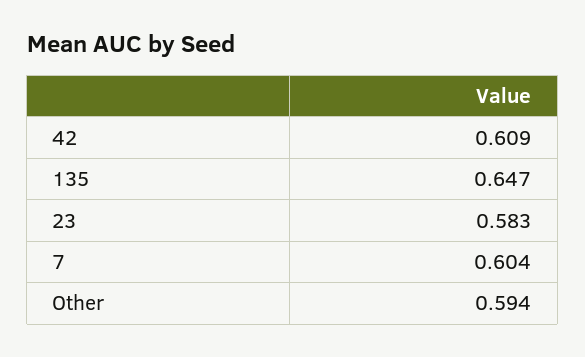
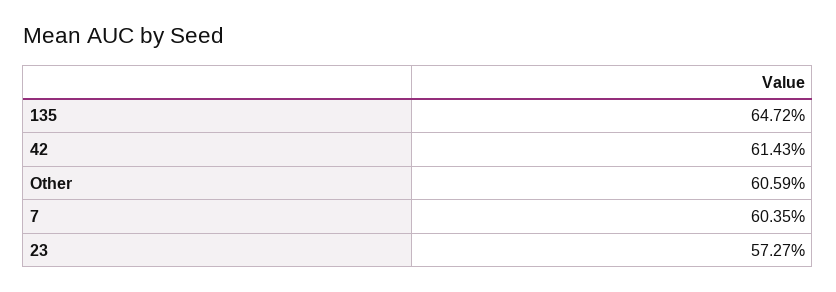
  {
-   "42": 0.609,
+   "42": 0.6143,
    "135": 0.6472,
-   "23": 0.583,
+   "23": 0.5727,
    "7": 0.6035,
-   "Other": 0.594
+   "Other": 0.6059
  }

